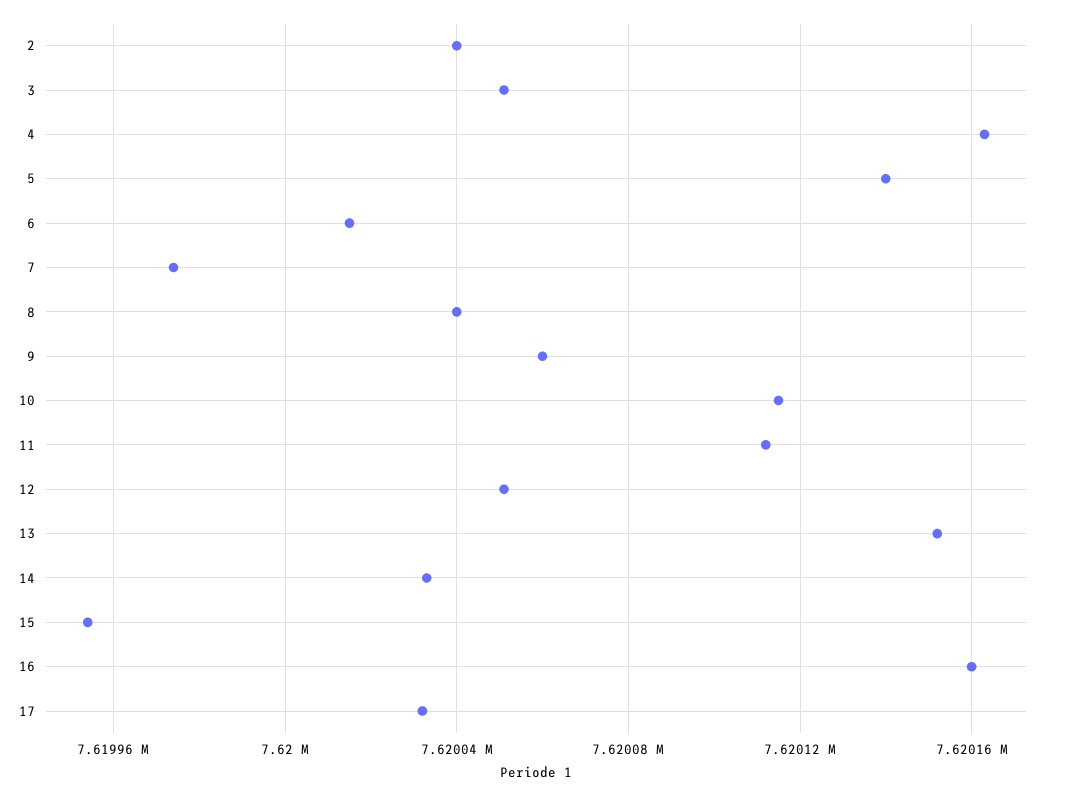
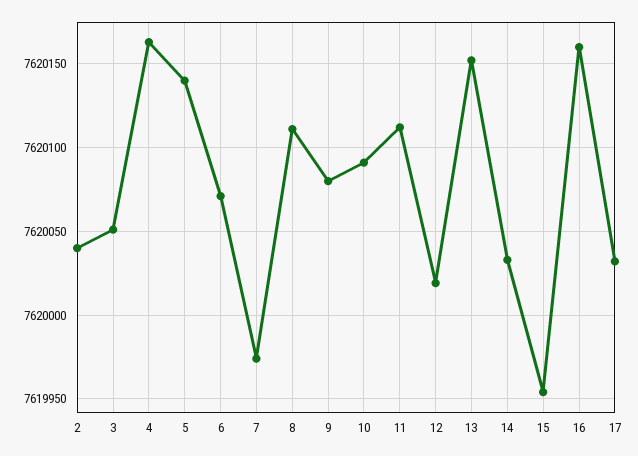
  {
    "2": 7620040,
    "3": 7620050,
    "4": 7620165,
    "5": 7620140,
-   "6": 7620015,
+   "6": 7620070,
    "7": 7619975,
-   "8": 7620040,
+   "8": 7620110,
-   "9": 7620060,
+   "9": 7620080,
-   "10": 7620115,
+   "10": 7620090,
    "11": 7620110,
-   "12": 7620050,
+   "12": 7620020,
    "13": 7620150,
    "14": 7620035,
    "15": 7619955,
    "16": 7620160,
    "17": 7620030
  }

